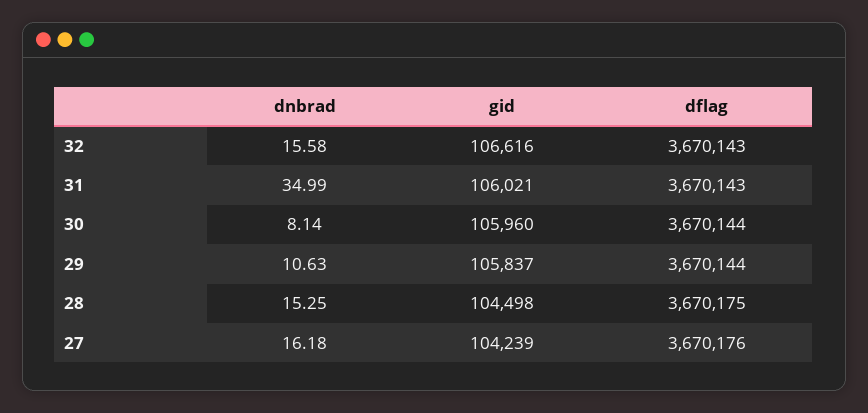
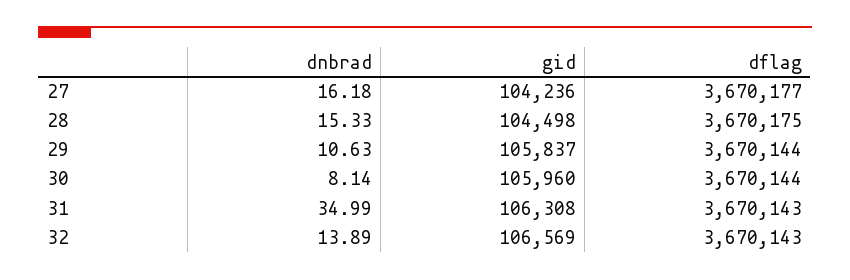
  {
    "dnbrad": {
-     "32": 15.58,
+     "32": 13.89,
      "31": 34.99,
      "30": 8.14,
      "29": 10.63,
-     "28": 15.25,
+     "28": 15.33,
      "27": 16.18
    },
    "gid": {
-     "32": 106616,
+     "32": 106569,
-     "31": 106021,
+     "31": 106308,
      "30": 105960,
      "29": 105837,
      "28": 104498,
-     "27": 104239
+     "27": 104236
    },
    "dflag": {
      "32": 3670143,
      "31": 3670143,
      "30": 3670144,
      "29": 3670144,
      "28": 3670175,
-     "27": 3670176
+     "27": 3670177
    }
  }

